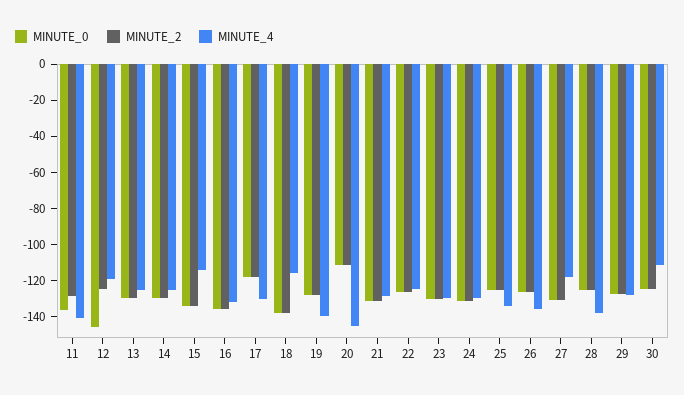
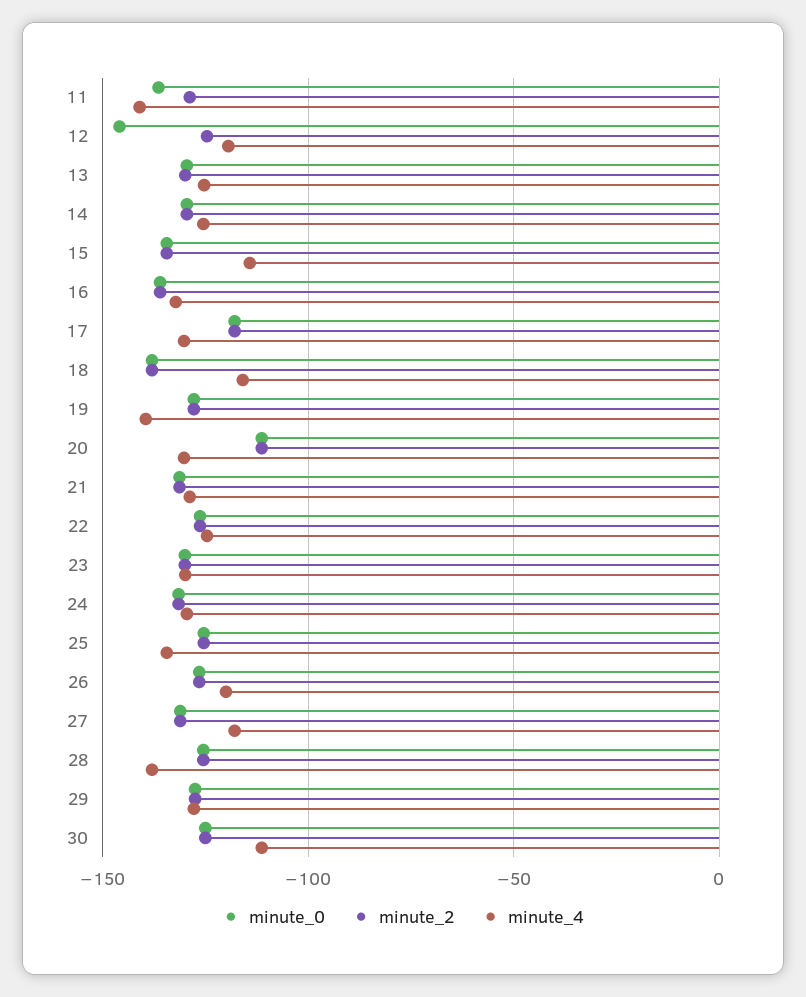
  {
    "MINUTE_0": {
      "11": -135,
      "12": -145,
      "13": -130,
      "14": -130,
      "15": -135,
      "16": -135,
      "17": -120,
      "18": -140,
      "19": -130,
      "20": -110,
      "21": -130,
      "22": -125,
      "23": -130,
      "24": -130,
      "25": -125,
      "26": -125,
      "27": -130,
      "28": -125,
      "29": -130,
      "30": -125
    },
    "MINUTE_2": {
      "11": -130,
      "12": -125,
      "13": -130,
      "14": -130,
      "15": -135,
      "16": -135,
      "17": -120,
      "18": -140,
      "19": -130,
      "20": -110,
      "21": -130,
      "22": -125,
      "23": -130,
      "24": -130,
      "25": -125,
      "26": -125,
      "27": -130,
      "28": -125,
      "29": -130,
      "30": -125
    },
    "MINUTE_4": {
      "11": -140,
      "12": -120,
      "13": -125,
      "14": -125,
      "15": -115,
      "16": -130,
      "17": -130,
      "18": -115,
      "19": -140,
-     "20": -145,
+     "20": -130,
      "21": -130,
      "22": -125,
      "23": -130,
      "24": -130,
      "25": -135,
-     "26": -135,
+     "26": -120,
      "27": -120,
      "28": -140,
      "29": -130,
      "30": -110
    }
  }

